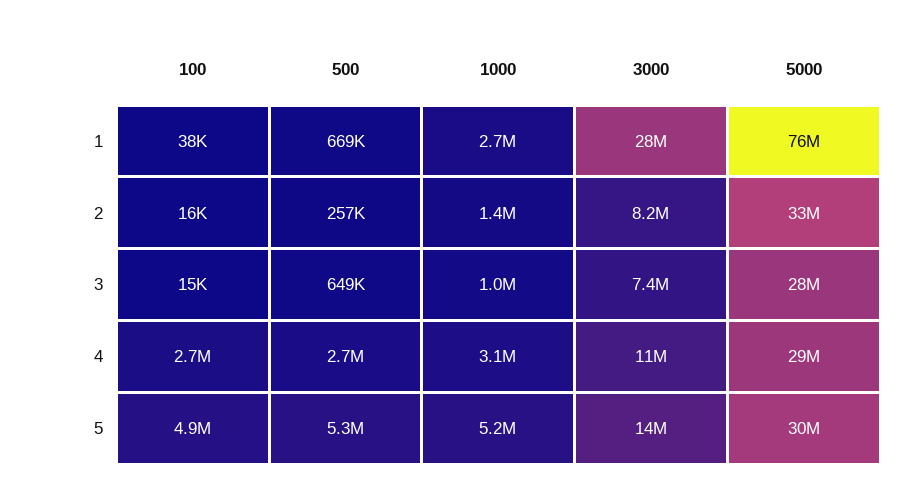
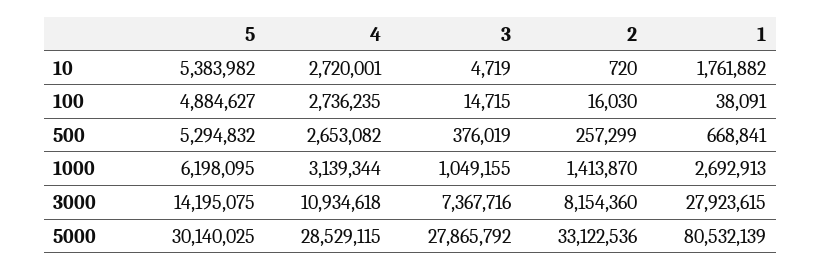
  {
    "100": {
      "1": 38091,
      "2": 16030,
      "3": 14715,
      "4": 2736235,
      "5": 4884627
    },
    "500": {
      "1": 668841,
      "2": 257299,
-     "3": 649000,
+     "3": 376019,
      "4": 2653082,
      "5": 5294832
    },
    "1000": {
      "1": 2692913,
      "2": 1413870,
      "3": 1049155,
      "4": 3139344,
-     "5": 5200000
+     "5": 6198095
    },
    "3000": {
      "1": 27923615,
      "2": 8154360,
      "3": 7367716,
      "4": 10934618,
      "5": 14195075
    },
    "5000": {
-     "1": 76000000,
+     "1": 80532139,
      "2": 33122536,
      "3": 27865792,
      "4": 28529115,
      "5": 30140025
-   }
+   },
+   "10": {
+     "5": 5383982,
+     "4": 2720001,
+     "3": 4719,
+     "2": 720,
+     "1": 1761882
+   }
  }

